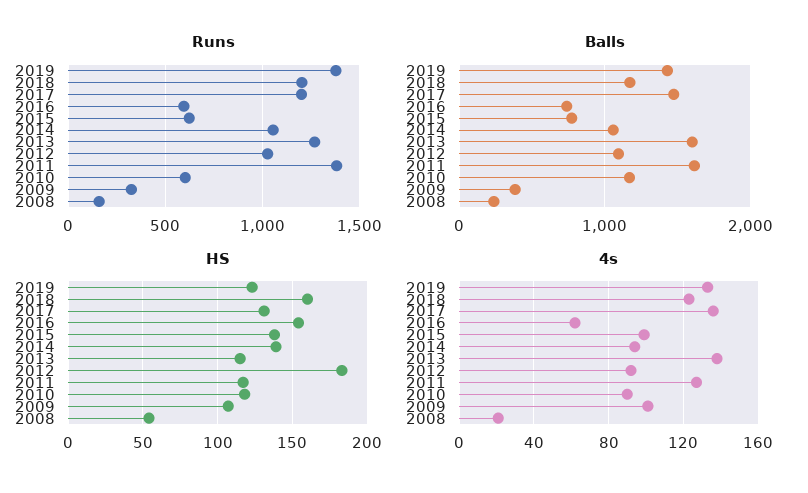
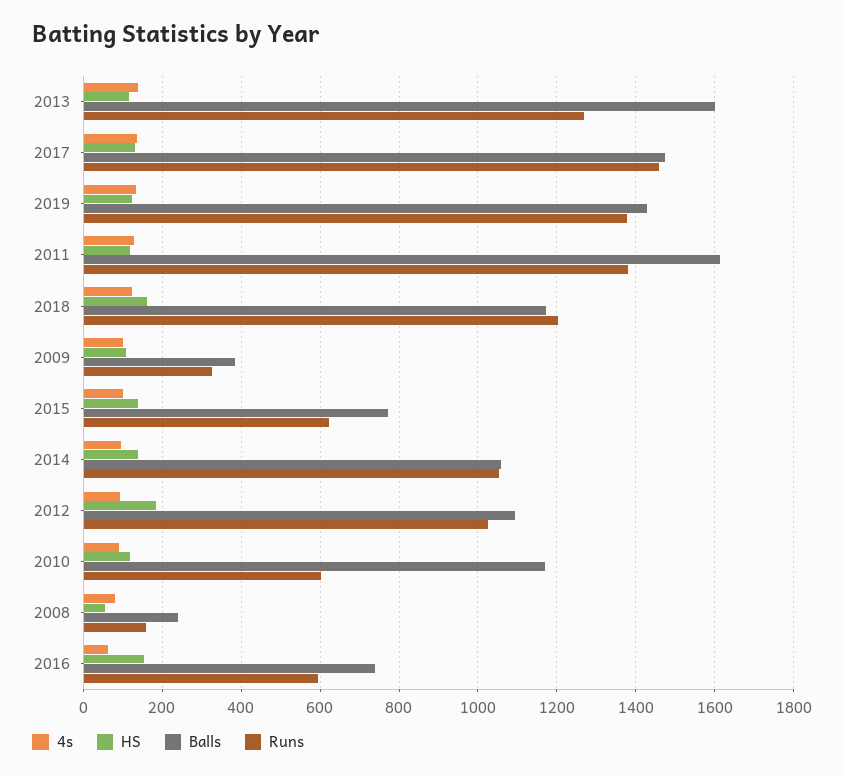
  {
    "Runs": {
      "2019": 1380,
      "2018": 1200,
-     "2017": 1200,
+     "2017": 1460,
      "2016": 600,
      "2015": 620,
      "2014": 1060,
      "2013": 1260,
      "2012": 1020,
      "2011": 1380,
      "2010": 600,
      "2009": 320,
      "2008": 160
    },
    "Balls": {
      "2019": 1420,
      "2018": 1180,
      "2017": 1480,
      "2016": 740,
      "2015": 780,
      "2014": 1060,
      "2013": 1600,
      "2012": 1100,
      "2011": 1620,
      "2010": 1160,
      "2009": 380,
      "2008": 240
    },
    "HS": {
      "2019": 125,
      "2018": 160,
      "2017": 130,
      "2016": 155,
      "2015": 140,
      "2014": 140,
      "2013": 115,
      "2012": 185,
      "2011": 115,
      "2010": 120,
      "2009": 105,
      "2008": 55
    },
    "4s": {
      "2019": 135,
      "2018": 125,
      "2017": 135,
      "2016": 60,
      "2015": 100,
      "2014": 95,
      "2013": 140,
      "2012": 90,
      "2011": 125,
      "2010": 90,
      "2009": 100,
-     "2008": 20
+     "2008": 80
    }
  }

